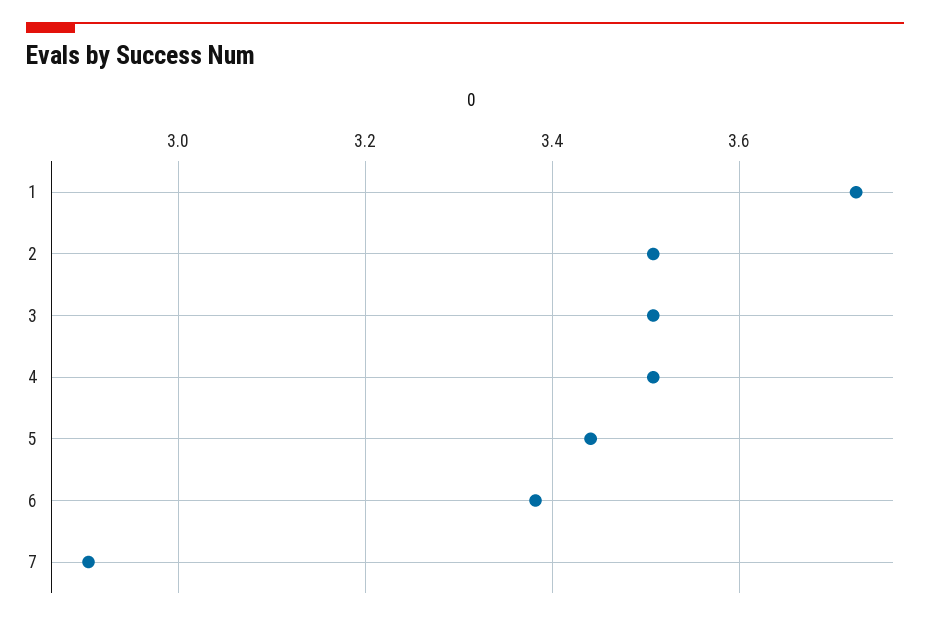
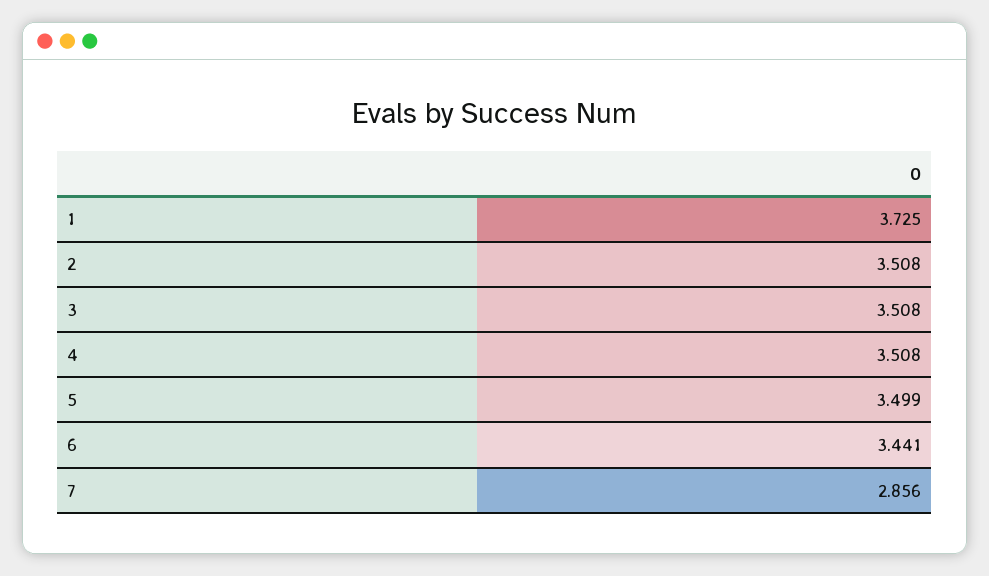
  {
    "1": 3.725,
    "2": 3.508,
    "3": 3.508,
    "4": 3.508,
-   "5": 3.44,
+   "5": 3.499,
-   "6": 3.38,
+   "6": 3.441,
-   "7": 2.9
+   "7": 2.856
  }

